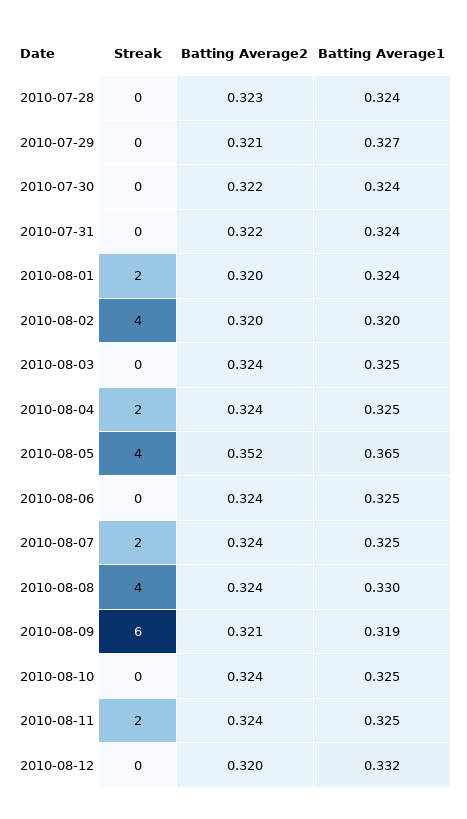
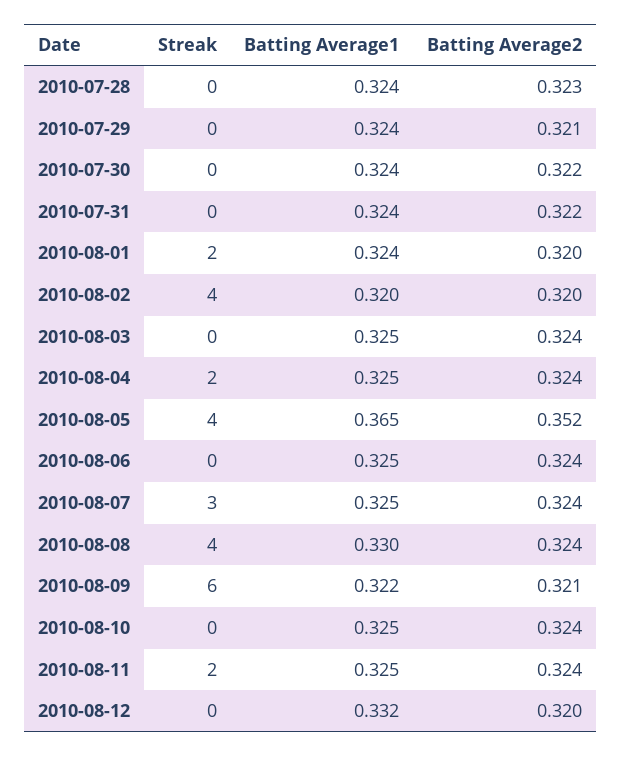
  {
    "Streak": {
      "2010-07-28": 0,
      "2010-07-29": 0,
      "2010-07-30": 0,
      "2010-07-31": 0,
      "2010-08-01": 2,
      "2010-08-02": 4,
      "2010-08-03": 0,
      "2010-08-04": 2,
      "2010-08-05": 4,
      "2010-08-06": 0,
-     "2010-08-07": 2,
+     "2010-08-07": 3,
      "2010-08-08": 4,
      "2010-08-09": 6,
      "2010-08-10": 0,
      "2010-08-11": 2,
      "2010-08-12": 0
    },
    "Batting Average2": {
      "2010-07-28": 0.323,
      "2010-07-29": 0.321,
      "2010-07-30": 0.322,
      "2010-07-31": 0.322,
      "2010-08-01": 0.32,
      "2010-08-02": 0.32,
      "2010-08-03": 0.324,
      "2010-08-04": 0.324,
      "2010-08-05": 0.352,
      "2010-08-06": 0.324,
      "2010-08-07": 0.324,
      "2010-08-08": 0.324,
      "2010-08-09": 0.321,
      "2010-08-10": 0.324,
      "2010-08-11": 0.324,
      "2010-08-12": 0.32
    },
    "Batting Average1": {
      "2010-07-28": 0.324,
-     "2010-07-29": 0.327,
+     "2010-07-29": 0.324,
      "2010-07-30": 0.324,
      "2010-07-31": 0.324,
      "2010-08-01": 0.324,
      "2010-08-02": 0.32,
      "2010-08-03": 0.325,
      "2010-08-04": 0.325,
      "2010-08-05": 0.365,
      "2010-08-06": 0.325,
      "2010-08-07": 0.325,
      "2010-08-08": 0.33,
-     "2010-08-09": 0.319,
+     "2010-08-09": 0.322,
      "2010-08-10": 0.325,
      "2010-08-11": 0.325,
      "2010-08-12": 0.332
    }
  }

